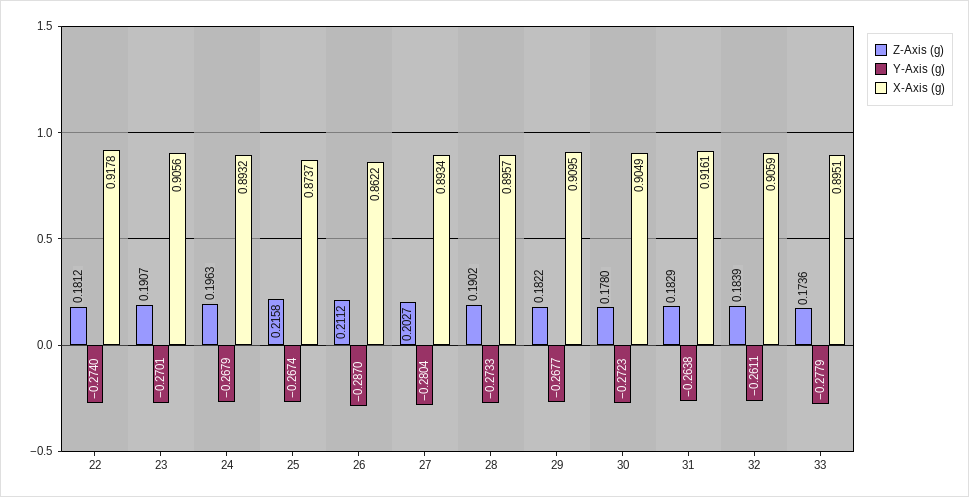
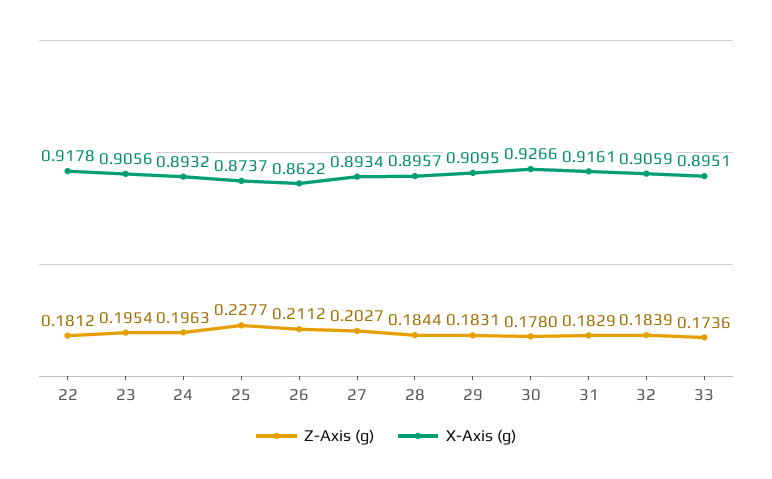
  {
    "Z-Axis (g)": {
      "22": 0.1812,
-     "23": 0.1907,
+     "23": 0.1954,
      "24": 0.1963,
-     "25": 0.2158,
+     "25": 0.2277,
      "26": 0.2112,
      "27": 0.2027,
-     "28": 0.1902,
+     "28": 0.1844,
-     "29": 0.1822,
+     "29": 0.1831,
      "30": 0.178,
      "31": 0.1829,
      "32": 0.1839,
      "33": 0.1736
    },
-   "Y-Axis (g)": {
-     "22": -0.274,
-     "23": -0.2701,
-     "24": -0.2679,
-     "25": -0.2674,
-     "26": -0.287,
-     "27": -0.2804,
-     "28": -0.2733,
-     "29": -0.2677,
-     "30": -0.2723,
-     "31": -0.2638,
-     "32": -0.2611,
-     "33": -0.2779
-   },
    "X-Axis (g)": {
      "22": 0.9178,
      "23": 0.9056,
      "24": 0.8932,
      "25": 0.8737,
      "26": 0.8622,
      "27": 0.8934,
      "28": 0.8957,
      "29": 0.9095,
-     "30": 0.9049,
+     "30": 0.9266,
      "31": 0.9161,
      "32": 0.9059,
      "33": 0.8951
    }
  }

